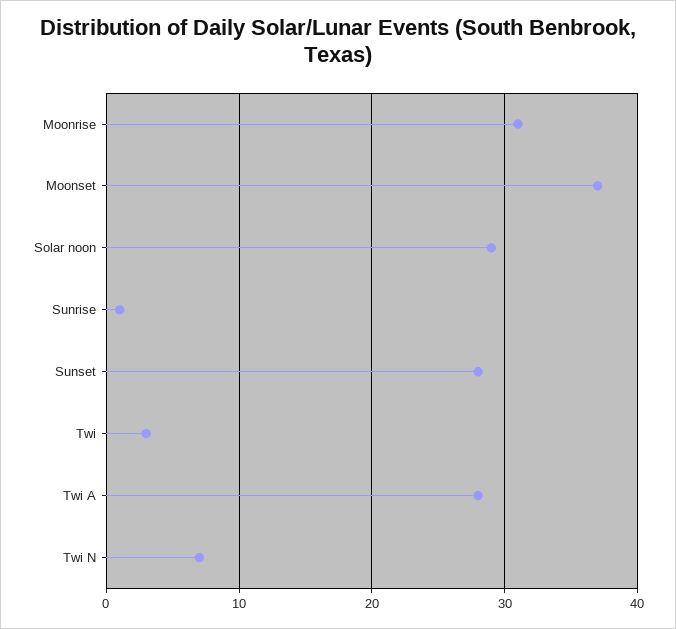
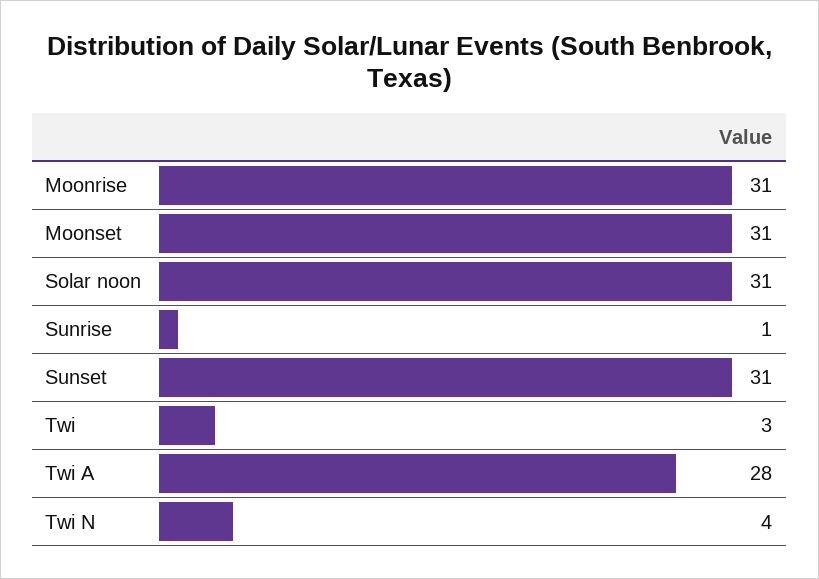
  {
    "Moonrise": 31,
-   "Moonset": 37,
+   "Moonset": 31,
-   "Solar noon": 29,
+   "Solar noon": 31,
    "Sunrise": 1,
-   "Sunset": 28,
+   "Sunset": 31,
    "Twi": 3,
    "Twi A": 28,
-   "Twi N": 7
+   "Twi N": 4
  }

